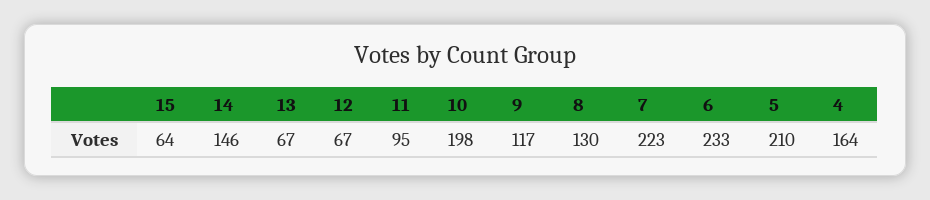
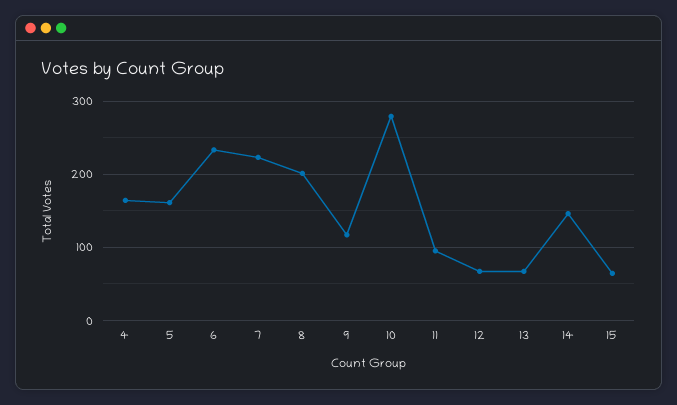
  {
    "15": 64,
    "14": 146,
    "13": 67,
    "12": 67,
    "11": 95,
-   "10": 198,
+   "10": 280,
    "9": 117,
-   "8": 130,
+   "8": 200,
    "7": 223,
    "6": 233,
-   "5": 210,
+   "5": 160,
    "4": 164
  }

